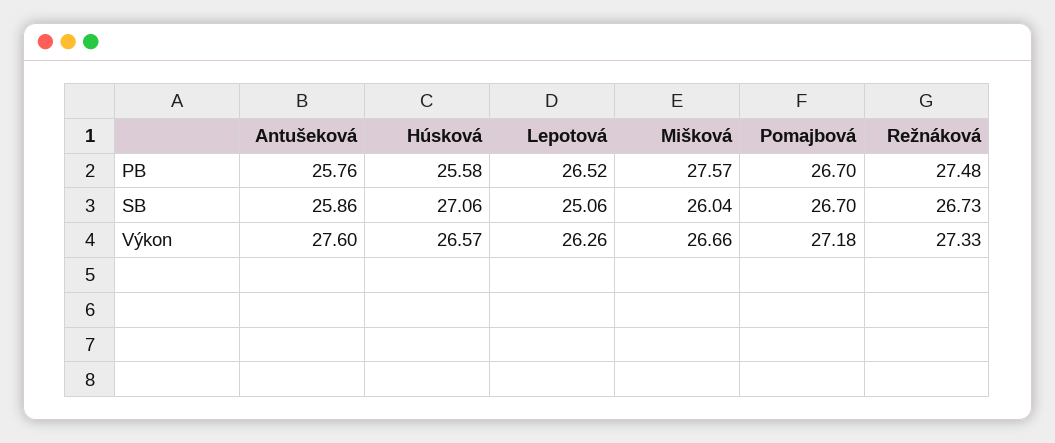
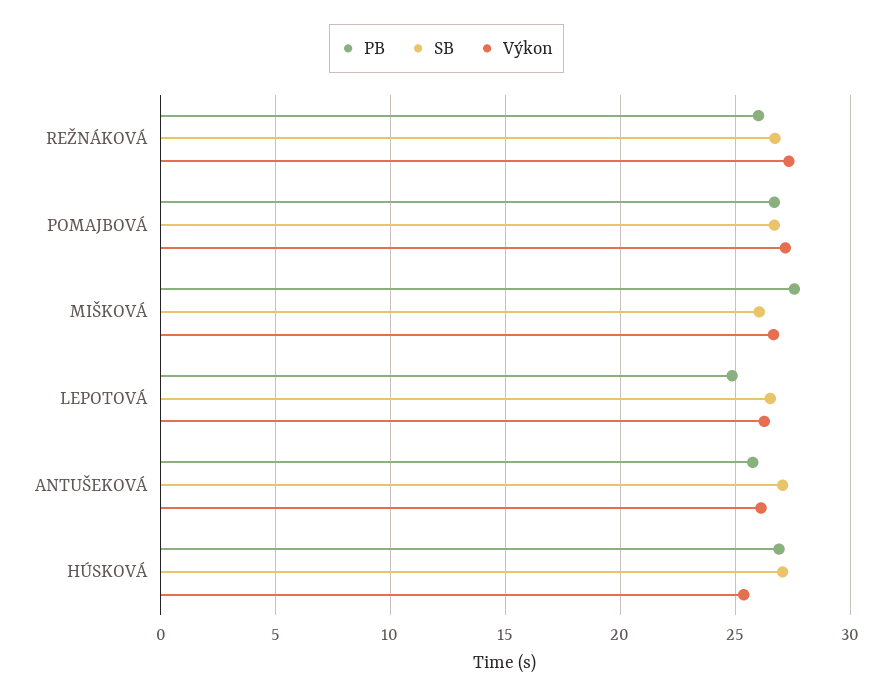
  {
    "PB": {
      "Antušeková": 25.76,
-     "Húsková": 25.58,
+     "Húsková": 27,
-     "Lepotová": 26.52,
+     "Lepotová": 25,
      "Mišková": 27.57,
      "Pomajbová": 26.7,
-     "Režnáková": 27.48
+     "Režnáková": 26
    },
    "SB": {
-     "Antušeková": 25.86,
+     "Antušeková": 27,
      "Húsková": 27.06,
-     "Lepotová": 25.06,
+     "Lepotová": 26.5,
      "Mišková": 26.04,
      "Pomajbová": 26.7,
      "Režnáková": 26.73
    },
    "Výkon": {
-     "Antušeková": 27.6,
+     "Antušeková": 26,
-     "Húsková": 26.57,
+     "Húsková": 25.5,
      "Lepotová": 26.26,
      "Mišková": 26.66,
      "Pomajbová": 27.18,
      "Režnáková": 27.33
    }
  }

